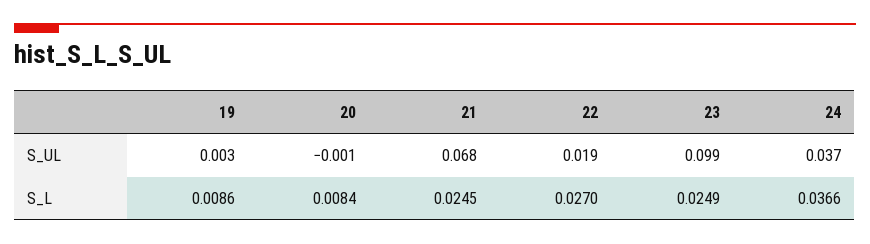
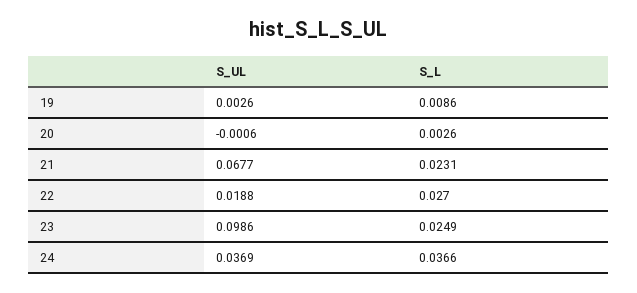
  {
    "19": {
      "S_UL": 0.0026,
      "S_L": 0.0086
    },
    "20": {
      "S_UL": -0.0006,
-     "S_L": 0.0084
+     "S_L": 0.0026
    },
    "21": {
      "S_UL": 0.0677,
-     "S_L": 0.0245
+     "S_L": 0.0231
    },
    "22": {
      "S_UL": 0.0188,
      "S_L": 0.027
    },
    "23": {
      "S_UL": 0.0986,
      "S_L": 0.0249
    },
    "24": {
      "S_UL": 0.0369,
      "S_L": 0.0366
    }
  }

